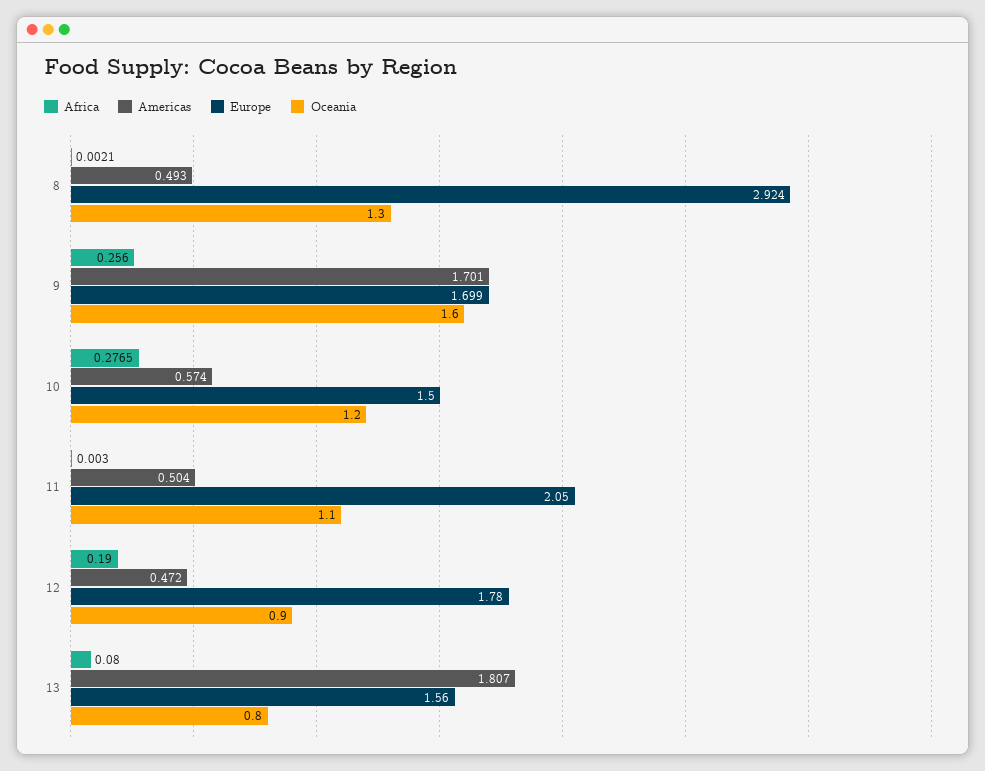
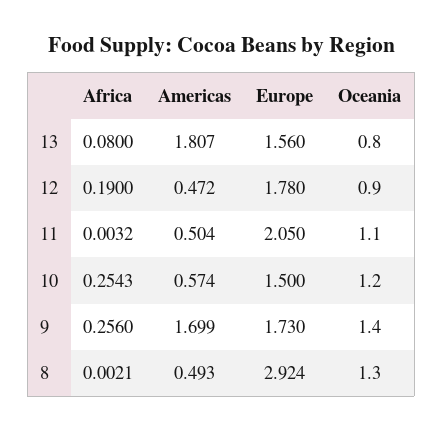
  {
    "Africa": {
      "8": 0.0021,
      "9": 0.256,
-     "10": 0.2765,
+     "10": 0.2543,
-     "11": 0.003,
+     "11": 0.0032,
      "12": 0.19,
      "13": 0.08
    },
    "Americas": {
      "8": 0.493,
-     "9": 1.701,
+     "9": 1.699,
      "10": 0.574,
      "11": 0.504,
      "12": 0.472,
      "13": 1.807
    },
    "Europe": {
      "8": 2.924,
-     "9": 1.699,
+     "9": 1.73,
      "10": 1.5,
      "11": 2.05,
      "12": 1.78,
      "13": 1.56
    },
    "Oceania": {
      "8": 1.3,
-     "9": 1.6,
+     "9": 1.4,
      "10": 1.2,
      "11": 1.1,
      "12": 0.9,
      "13": 0.8
    }
  }

